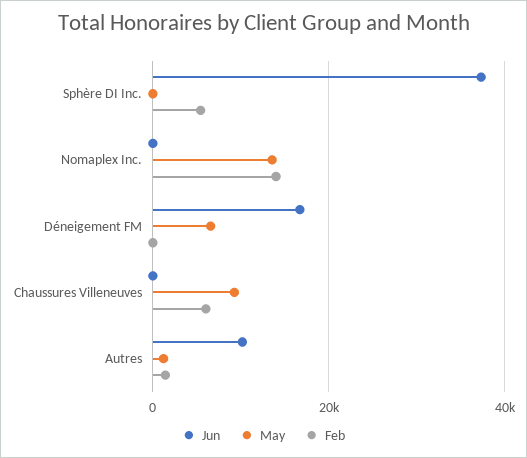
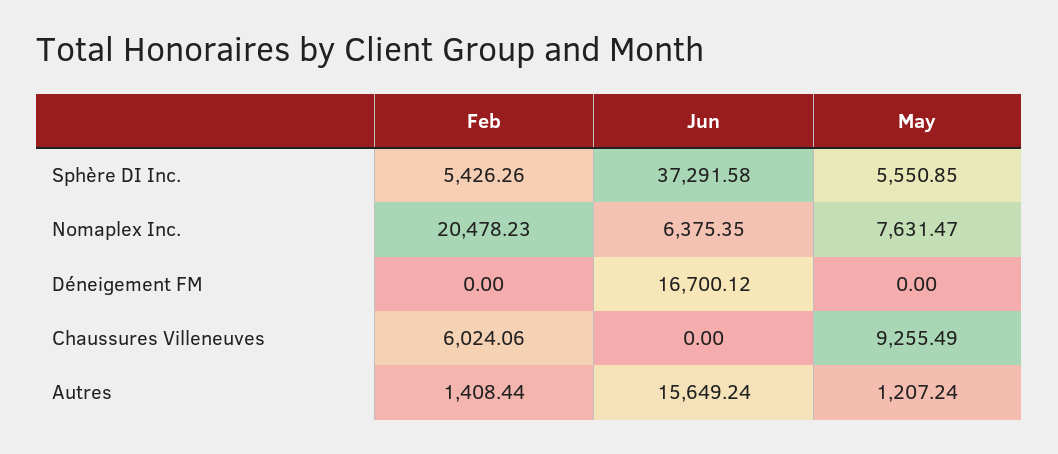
  {
    "Jun": {
      "Sphère DI Inc.": 37291.58,
-     "Nomaplex Inc.": 0,
+     "Nomaplex Inc.": 6375.35,
      "Déneigement FM": 16700.12,
      "Chaussures Villeneuves": 0,
-     "Autres": 10000
+     "Autres": 15649.24
    },
    "May": {
-     "Sphère DI Inc.": 0,
+     "Sphère DI Inc.": 5550.85,
-     "Nomaplex Inc.": 14000,
+     "Nomaplex Inc.": 7631.47,
-     "Déneigement FM": 6000,
+     "Déneigement FM": 0,
      "Chaussures Villeneuves": 9255.49,
      "Autres": 1207.24
    },
    "Feb": {
      "Sphère DI Inc.": 5426.26,
-     "Nomaplex Inc.": 14000,
+     "Nomaplex Inc.": 20478.23,
      "Déneigement FM": 0,
      "Chaussures Villeneuves": 6024.06,
      "Autres": 1408.44
    }
  }

